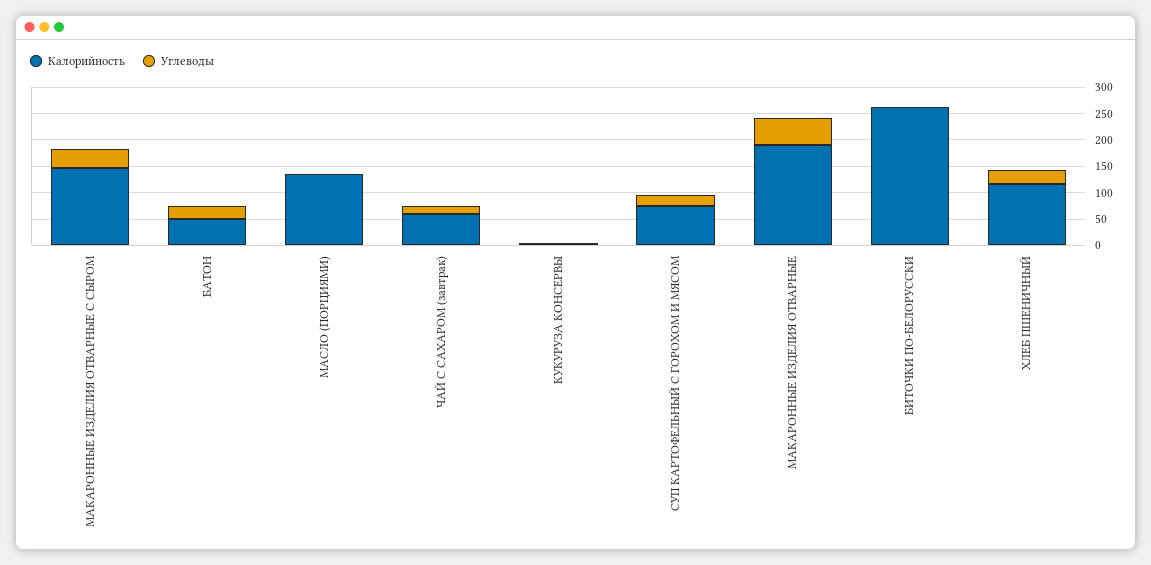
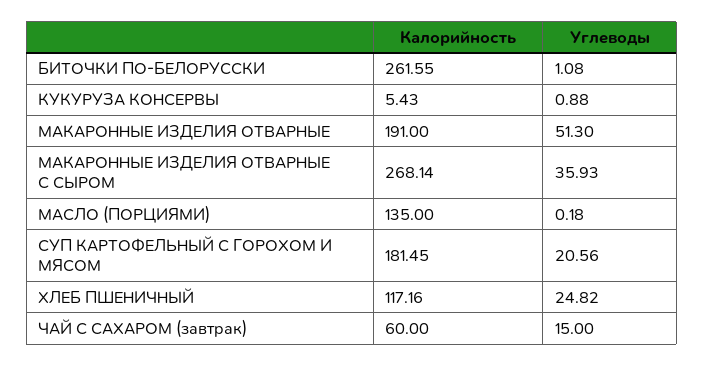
  {
    "Калорийность": {
-     "МАКАРОННЫЕ ИЗДЕЛИЯ ОТВАРНЫЕ С СЫРОМ": 150,
+     "МАКАРОННЫЕ ИЗДЕЛИЯ ОТВАРНЫЕ С СЫРОМ": 268.14,
-     "БАТОН": 50,
      "МАСЛО (ПОРЦИЯМИ)": 135,
      "ЧАЙ С САХАРОМ (завтрак)": 60,
      "КУКУРУЗА КОНСЕРВЫ": 5.43,
-     "СУП КАРТОФЕЛЬНЫЙ С ГОРОХОМ И МЯСОМ": 75,
+     "СУП КАРТОФЕЛЬНЫЙ С ГОРОХОМ И МЯСОМ": 181.45,
      "МАКАРОННЫЕ ИЗДЕЛИЯ ОТВАРНЫЕ": 191,
      "БИТОЧКИ ПО-БЕЛОРУССКИ": 261.55,
      "ХЛЕБ ПШЕНИЧНЫЙ": 117.16
    },
    "Углеводы": {
      "МАКАРОННЫЕ ИЗДЕЛИЯ ОТВАРНЫЕ С СЫРОМ": 35.93,
-     "БАТОН": 25,
      "МАСЛО (ПОРЦИЯМИ)": 0.18,
      "ЧАЙ С САХАРОМ (завтрак)": 15,
      "КУКУРУЗА КОНСЕРВЫ": 0.88,
      "СУП КАРТОФЕЛЬНЫЙ С ГОРОХОМ И МЯСОМ": 20.56,
      "МАКАРОННЫЕ ИЗДЕЛИЯ ОТВАРНЫЕ": 51.3,
      "БИТОЧКИ ПО-БЕЛОРУССКИ": 1.08,
      "ХЛЕБ ПШЕНИЧНЫЙ": 24.82
    }
  }

